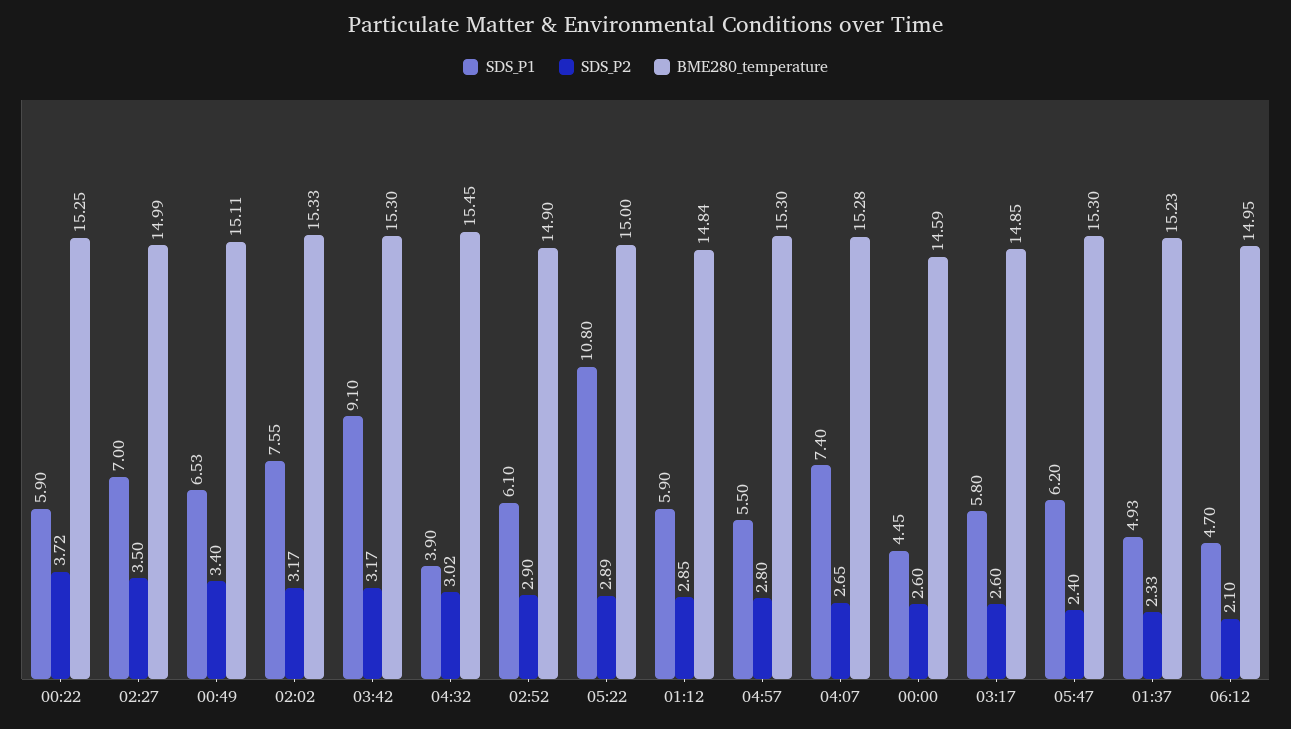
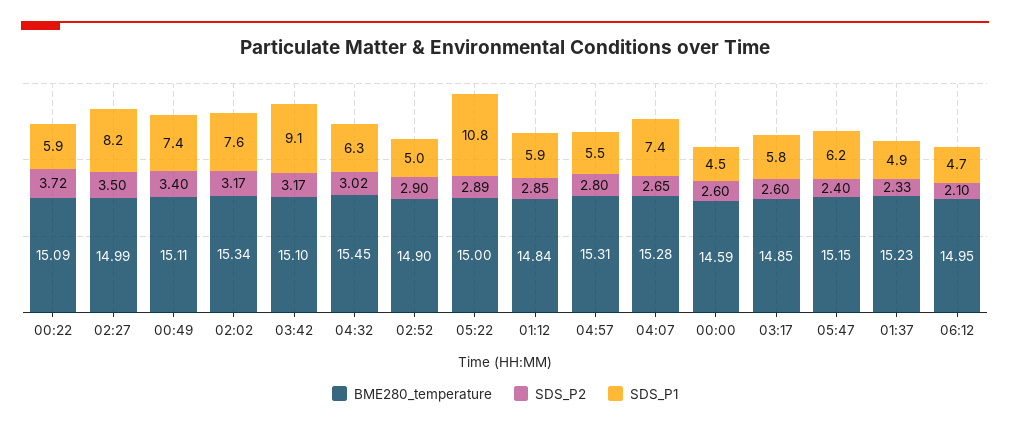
  {
    "SDS_P1": {
      "00:22": 5.9,
-     "02:27": 7,
+     "02:27": 8.2,
-     "00:49": 6.53,
+     "00:49": 7.4,
      "02:02": 7.55,
      "03:42": 9.1,
-     "04:32": 3.9,
+     "04:32": 6.3,
-     "02:52": 6.1,
+     "02:52": 5,
      "05:22": 10.8,
      "01:12": 5.9,
      "04:57": 5.5,
      "04:07": 7.4,
      "00:00": 4.45,
      "03:17": 5.8,
      "05:47": 6.2,
      "01:37": 4.93,
      "06:12": 4.7
    },
    "SDS_P2": {
      "00:22": 3.72,
      "02:27": 3.5,
      "00:49": 3.4,
      "02:02": 3.17,
      "03:42": 3.17,
      "04:32": 3.02,
      "02:52": 2.9,
      "05:22": 2.89,
      "01:12": 2.85,
      "04:57": 2.8,
      "04:07": 2.65,
      "00:00": 2.6,
      "03:17": 2.6,
      "05:47": 2.4,
      "01:37": 2.33,
      "06:12": 2.1
    },
    "BME280_temperature": {
-     "00:22": 15.25,
+     "00:22": 15.09,
      "02:27": 14.99,
      "00:49": 15.11,
-     "02:02": 15.33,
+     "02:02": 15.34,
-     "03:42": 15.3,
+     "03:42": 15.1,
      "04:32": 15.45,
      "02:52": 14.9,
      "05:22": 15,
      "01:12": 14.84,
-     "04:57": 15.3,
+     "04:57": 15.31,
      "04:07": 15.28,
      "00:00": 14.59,
      "03:17": 14.85,
-     "05:47": 15.3,
+     "05:47": 15.15,
      "01:37": 15.23,
      "06:12": 14.95
    }
  }

